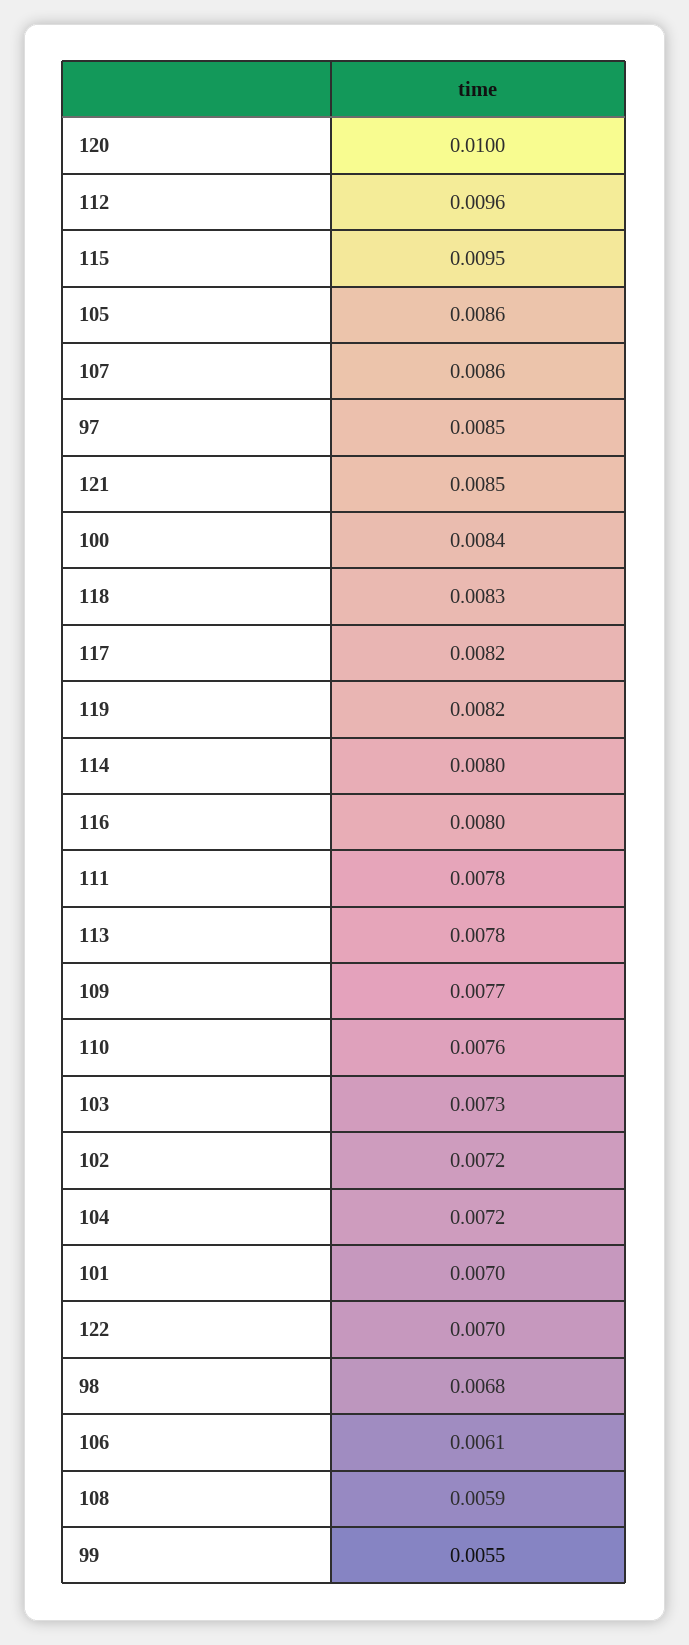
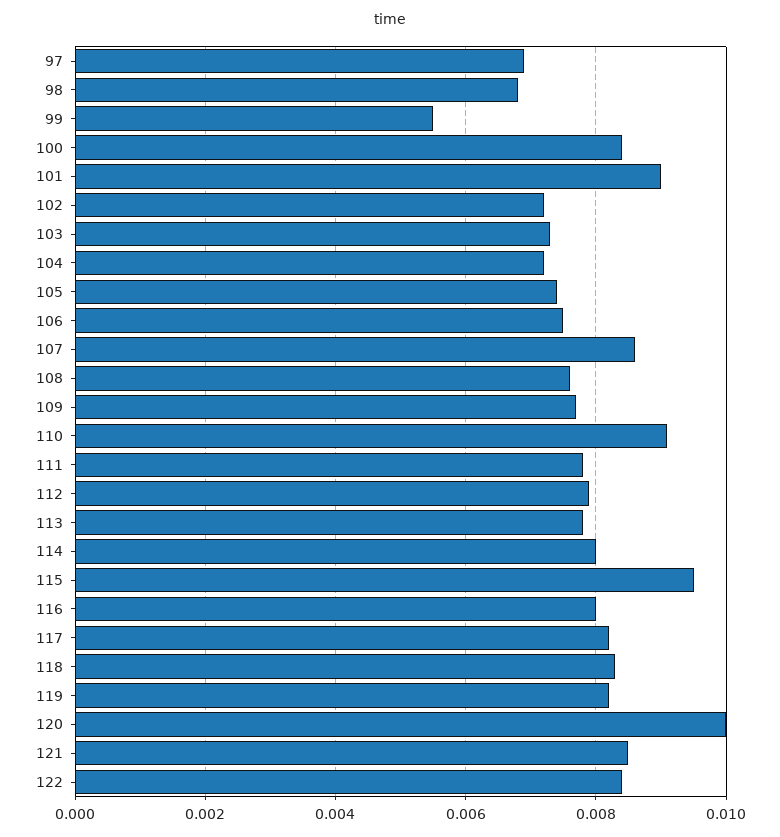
  {
    "120": 0.01,
-   "112": 0.0096,
+   "112": 0.008,
    "115": 0.0095,
-   "105": 0.0086,
+   "105": 0.0075,
    "107": 0.0086,
-   "97": 0.0085,
+   "97": 0.007,
    "121": 0.0085,
    "100": 0.0084,
    "118": 0.0083,
    "117": 0.0082,
    "119": 0.0082,
    "114": 0.008,
    "116": 0.008,
    "111": 0.0078,
    "113": 0.0078,
    "109": 0.0077,
-   "110": 0.0076,
+   "110": 0.009,
    "103": 0.0073,
    "102": 0.0072,
    "104": 0.0072,
-   "101": 0.007,
+   "101": 0.009,
-   "122": 0.007,
+   "122": 0.0085,
    "98": 0.0068,
-   "106": 0.0061,
+   "106": 0.0075,
-   "108": 0.0059,
+   "108": 0.0075,
    "99": 0.0055
  }

